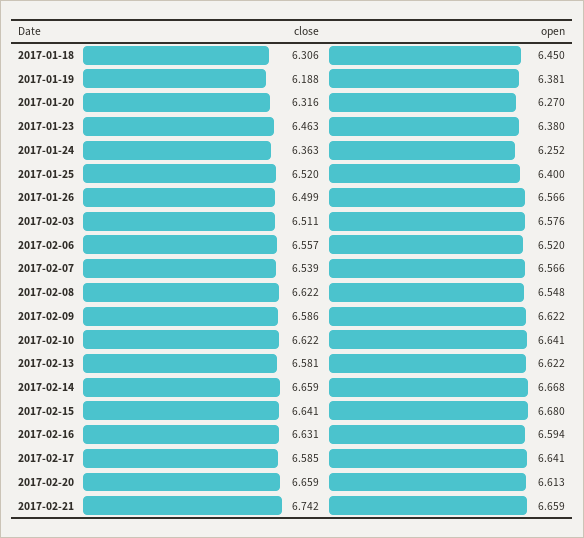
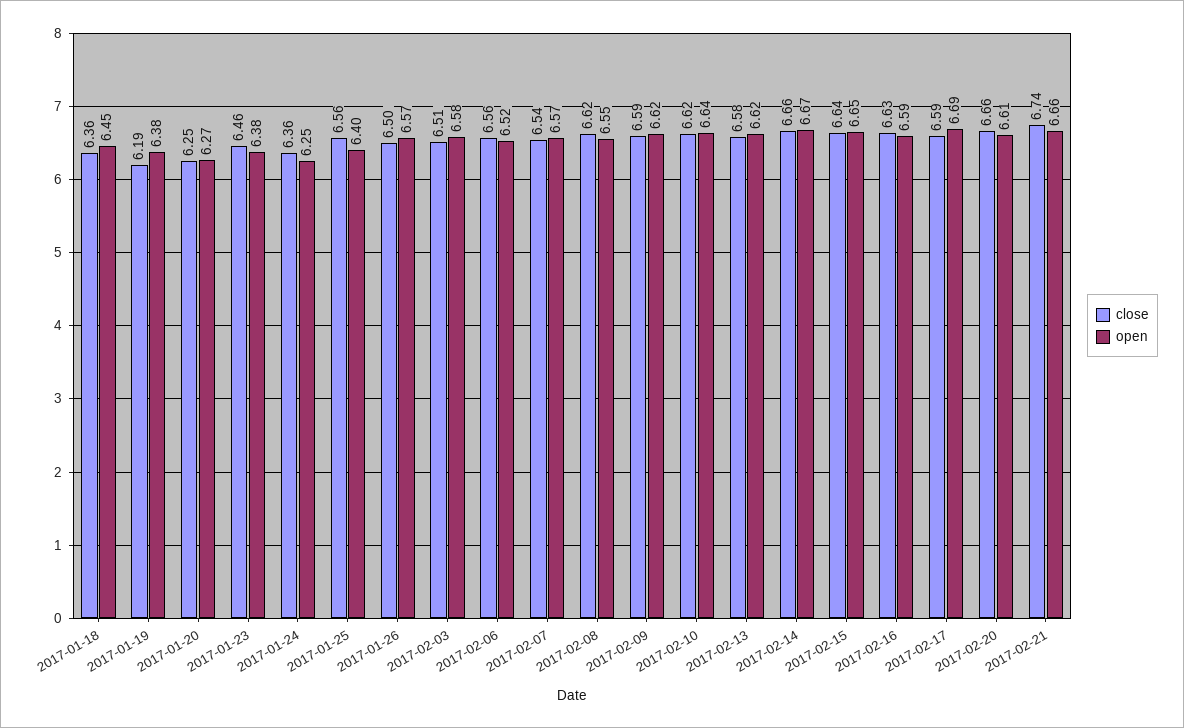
  {
    "close": {
-     "2017-01-18": 6.306,
+     "2017-01-18": 6.36,
      "2017-01-19": 6.188,
-     "2017-01-20": 6.316,
+     "2017-01-20": 6.25,
      "2017-01-23": 6.463,
      "2017-01-24": 6.363,
-     "2017-01-25": 6.52,
+     "2017-01-25": 6.56,
      "2017-01-26": 6.499,
      "2017-02-03": 6.511,
      "2017-02-06": 6.557,
      "2017-02-07": 6.539,
      "2017-02-08": 6.622,
      "2017-02-09": 6.586,
      "2017-02-10": 6.622,
      "2017-02-13": 6.581,
      "2017-02-14": 6.659,
      "2017-02-15": 6.641,
      "2017-02-16": 6.631,
      "2017-02-17": 6.585,
      "2017-02-20": 6.659,
      "2017-02-21": 6.742
    },
    "open": {
      "2017-01-18": 6.45,
      "2017-01-19": 6.381,
      "2017-01-20": 6.27,
      "2017-01-23": 6.38,
      "2017-01-24": 6.252,
      "2017-01-25": 6.4,
      "2017-01-26": 6.566,
      "2017-02-03": 6.576,
      "2017-02-06": 6.52,
      "2017-02-07": 6.566,
      "2017-02-08": 6.548,
      "2017-02-09": 6.622,
      "2017-02-10": 6.641,
      "2017-02-13": 6.622,
      "2017-02-14": 6.668,
-     "2017-02-15": 6.68,
+     "2017-02-15": 6.65,
      "2017-02-16": 6.594,
-     "2017-02-17": 6.641,
+     "2017-02-17": 6.69,
      "2017-02-20": 6.613,
      "2017-02-21": 6.659
    }
  }

